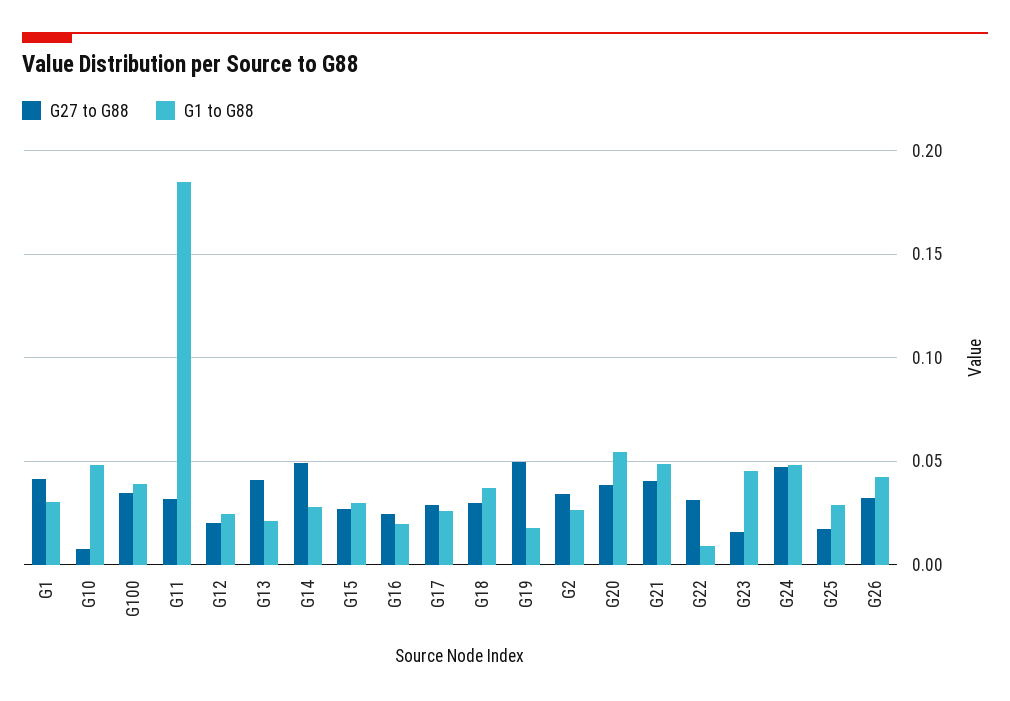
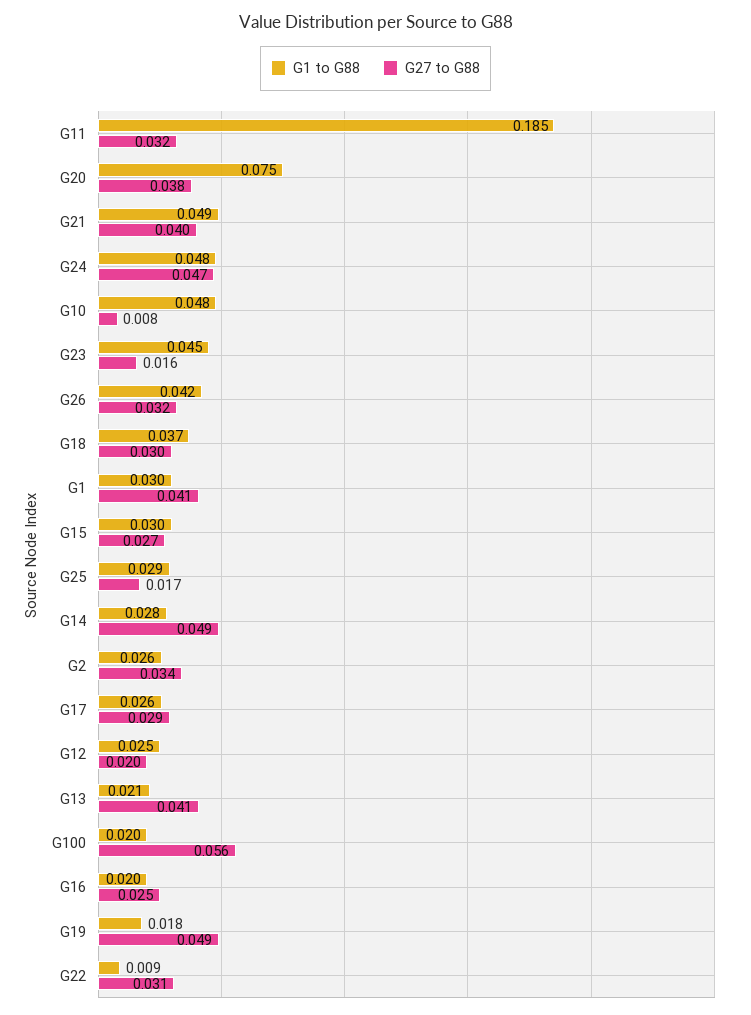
  {
    "G27 to G88": {
      "G1": 0.041,
      "G10": 0.008,
-     "G100": 0.035,
+     "G100": 0.056,
      "G11": 0.032,
      "G12": 0.02,
      "G13": 0.041,
      "G14": 0.049,
      "G15": 0.027,
      "G16": 0.025,
      "G17": 0.029,
      "G18": 0.03,
      "G19": 0.049,
      "G2": 0.034,
      "G20": 0.038,
      "G21": 0.04,
      "G22": 0.031,
      "G23": 0.016,
      "G24": 0.047,
      "G25": 0.017,
      "G26": 0.032
    },
    "G1 to G88": {
      "G1": 0.03,
      "G10": 0.048,
-     "G100": 0.04,
+     "G100": 0.02,
      "G11": 0.185,
      "G12": 0.025,
      "G13": 0.021,
      "G14": 0.028,
      "G15": 0.03,
      "G16": 0.02,
      "G17": 0.026,
      "G18": 0.037,
      "G19": 0.018,
      "G2": 0.026,
-     "G20": 0.055,
+     "G20": 0.075,
      "G21": 0.049,
      "G22": 0.009,
      "G23": 0.045,
      "G24": 0.048,
      "G25": 0.029,
      "G26": 0.042
    }
  }

